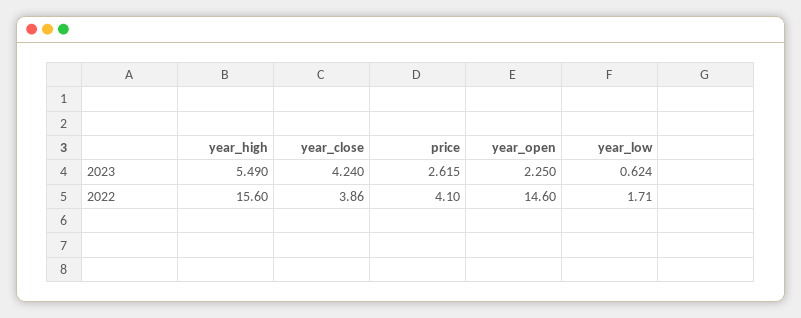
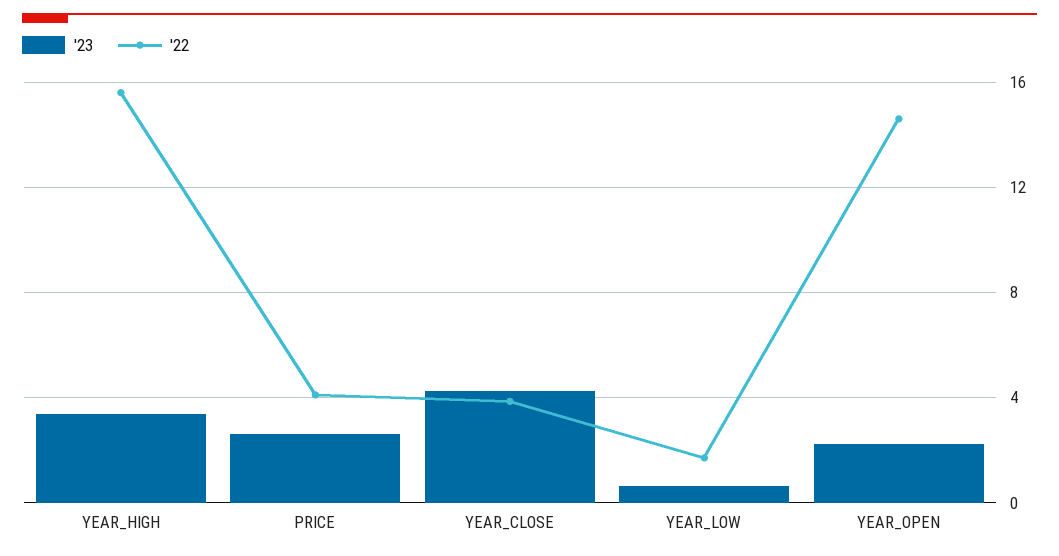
  {
    "2023": {
-     "year_high": 5.49,
+     "year_high": 3.5,
      "year_close": 4.24,
      "price": 2.615,
      "year_open": 2.25,
      "year_low": 0.624
    },
    "2022": {
      "year_high": 15.6,
      "year_close": 3.86,
      "price": 4.1,
      "year_open": 14.6,
      "year_low": 1.71
    }
  }

